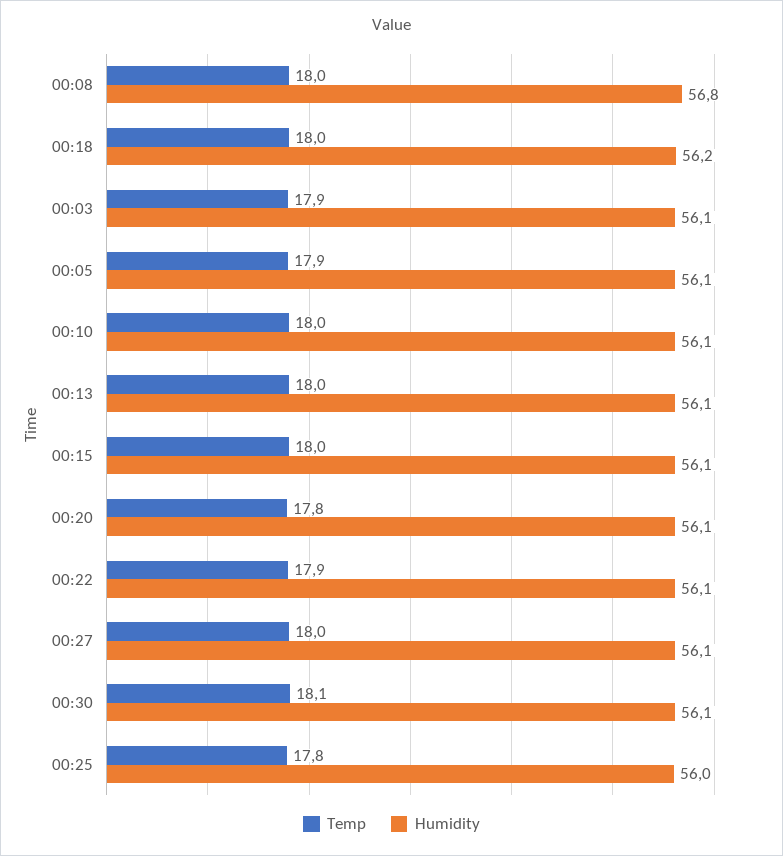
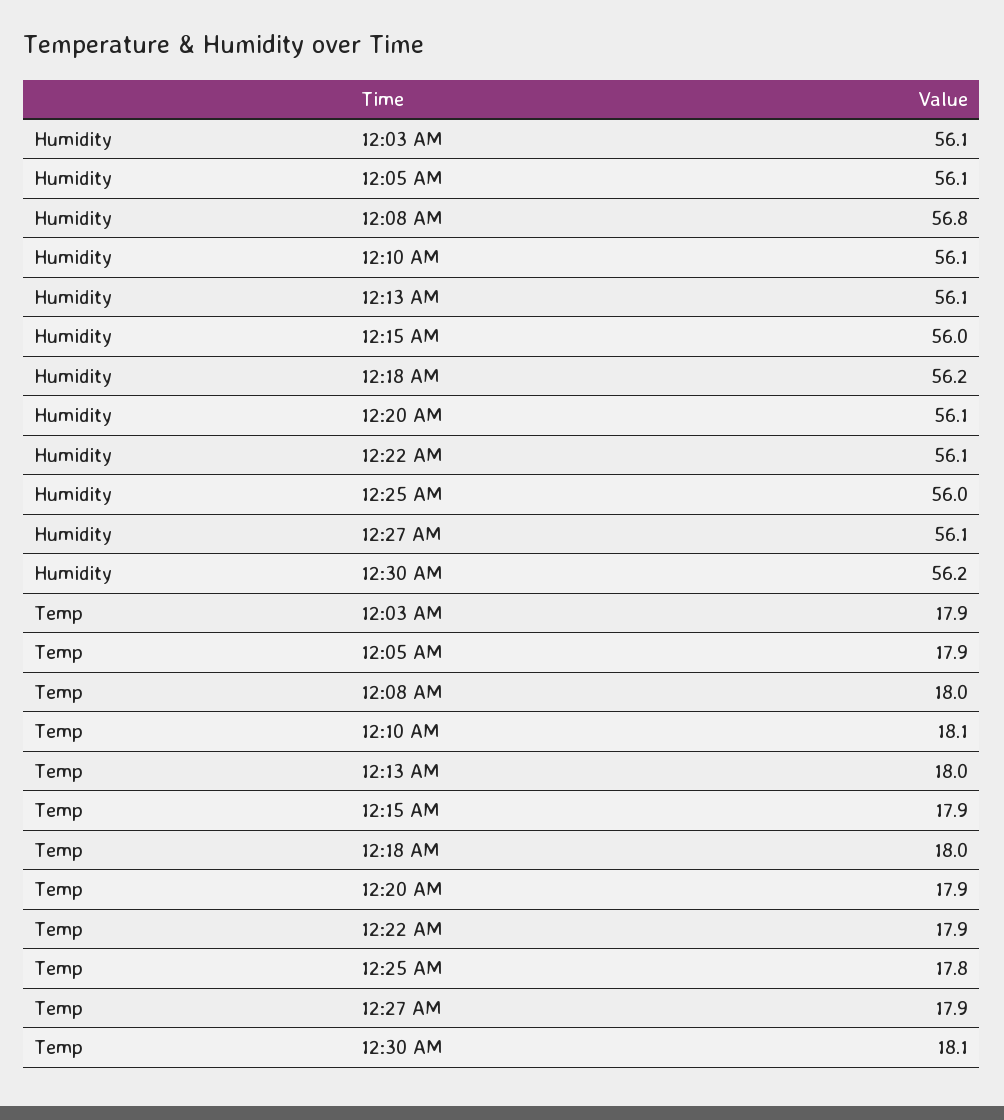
  {
    "Temp": {
      "00:08": 18,
      "00:18": 18,
      "00:03": 17.9,
      "00:05": 17.9,
-     "00:10": 18,
+     "00:10": 18.1,
      "00:13": 18,
-     "00:15": 18,
+     "00:15": 17.9,
-     "00:20": 17.8,
+     "00:20": 17.9,
      "00:22": 17.9,
-     "00:27": 18,
+     "00:27": 17.9,
      "00:30": 18.1,
      "00:25": 17.8
    },
    "Humidity": {
      "00:08": 56.8,
      "00:18": 56.2,
      "00:03": 56.1,
      "00:05": 56.1,
      "00:10": 56.1,
      "00:13": 56.1,
-     "00:15": 56.1,
+     "00:15": 56,
      "00:20": 56.1,
      "00:22": 56.1,
      "00:27": 56.1,
-     "00:30": 56.1,
+     "00:30": 56.2,
      "00:25": 56
    }
  }

